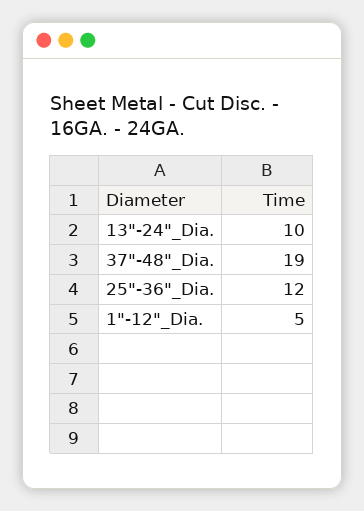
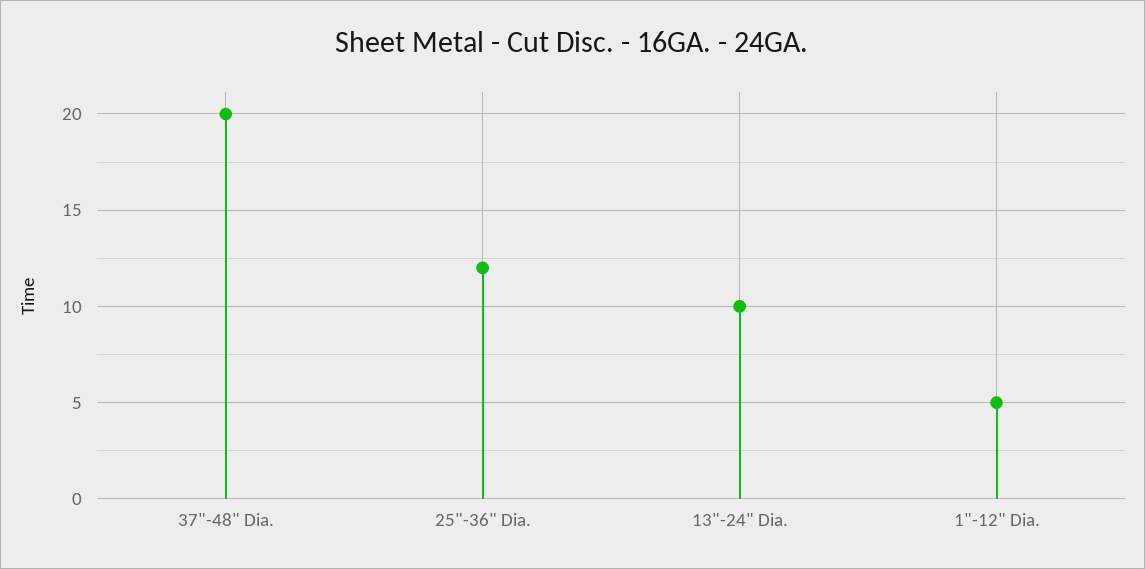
  {
    "13\"-24\"_Dia.": 10,
-   "37\"-48\"_Dia.": 19,
+   "37\"-48\"_Dia.": 20,
    "25\"-36\"_Dia.": 12,
    "1\"-12\"_Dia.": 5
  }

